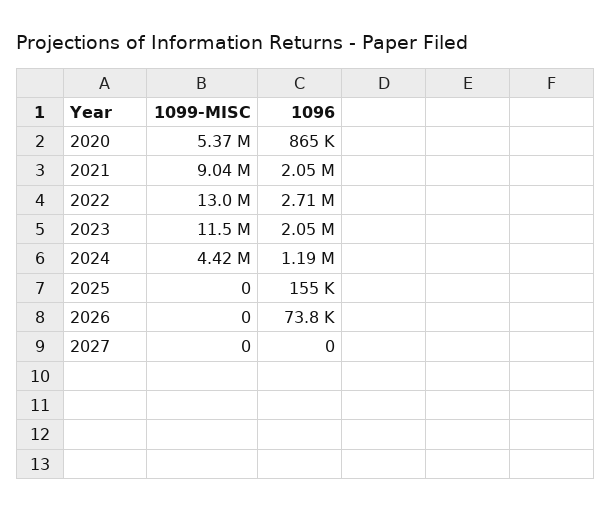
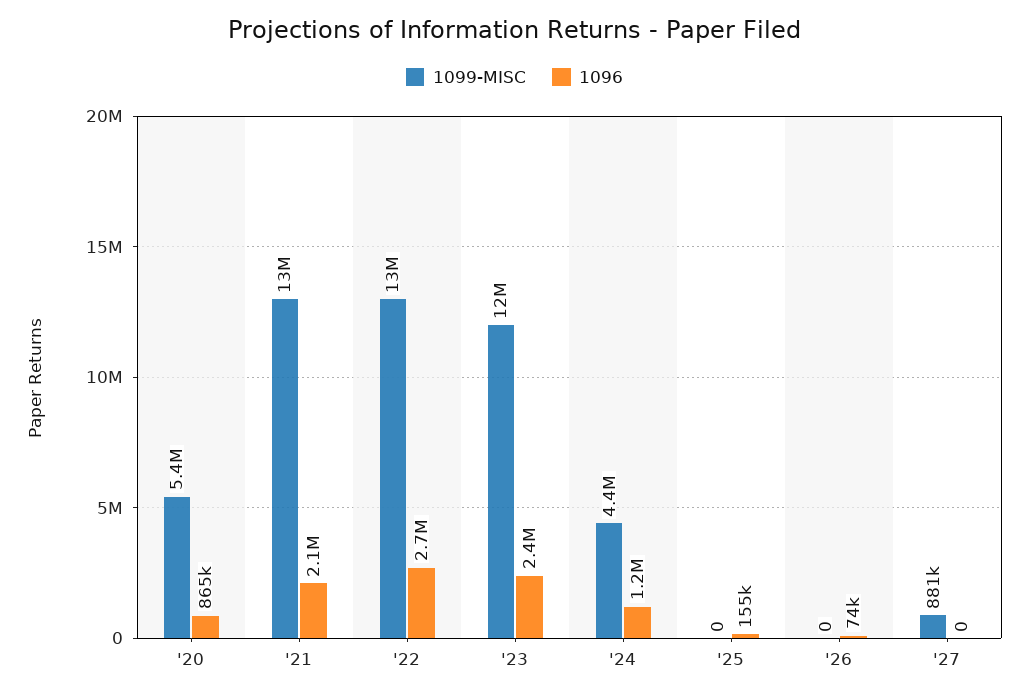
  {
    "1099-MISC": {
      "2020": 5370000,
-     "2021": 9040000,
+     "2021": 13000000,
      "2022": 13000000,
      "2023": 11500000,
      "2024": 4420000,
      "2025": 0,
      "2026": 0,
-     "2027": 0
+     "2027": 881000
    },
    "1096": {
      "2020": 865000,
      "2021": 2050000,
      "2022": 2710000,
-     "2023": 2050000,
+     "2023": 2400000,
      "2024": 1190000,
      "2025": 155000,
      "2026": 73800,
      "2027": 0
    }
  }

